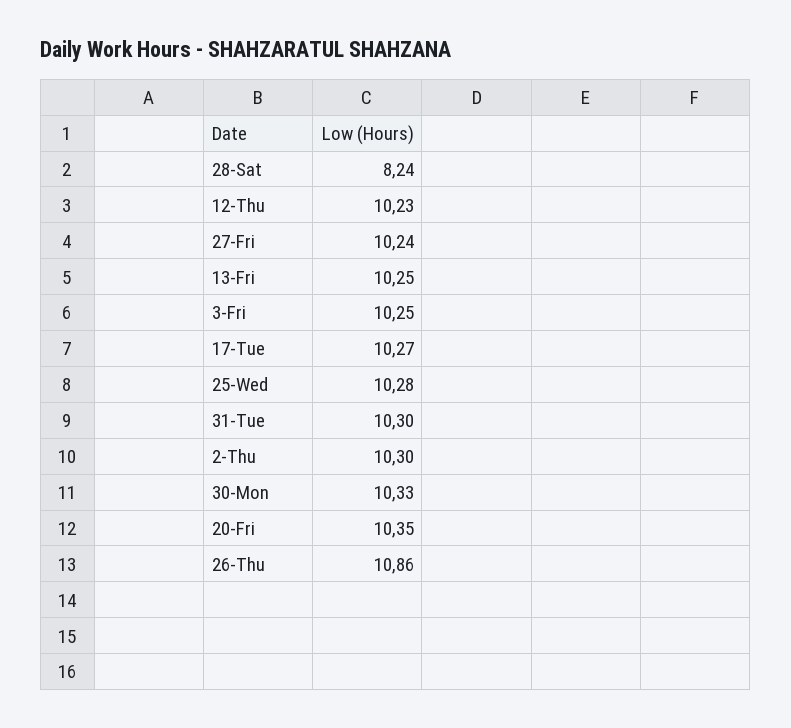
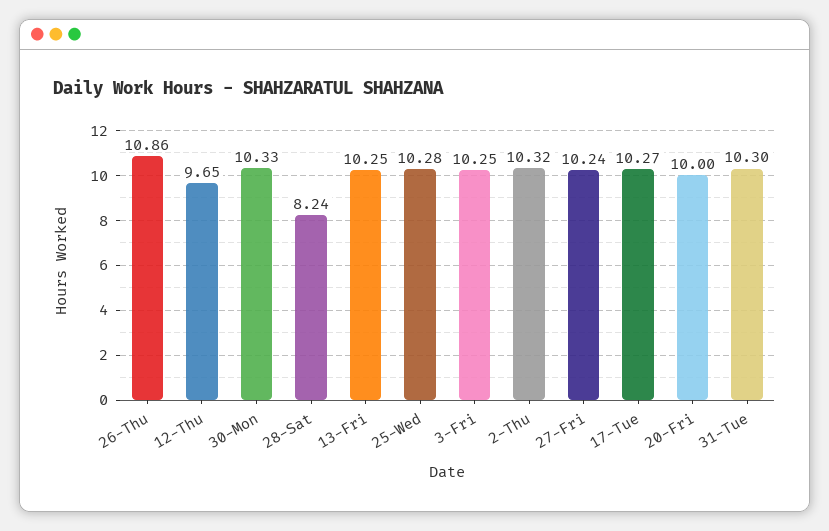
  {
    "28-Sat": 8.24,
-   "12-Thu": 10.23,
+   "12-Thu": 9.65,
    "27-Fri": 10.24,
    "13-Fri": 10.25,
    "3-Fri": 10.25,
    "17-Tue": 10.27,
    "25-Wed": 10.28,
    "31-Tue": 10.3,
-   "2-Thu": 10.3,
+   "2-Thu": 10.32,
    "30-Mon": 10.33,
-   "20-Fri": 10.35,
+   "20-Fri": 10,
    "26-Thu": 10.86
  }

